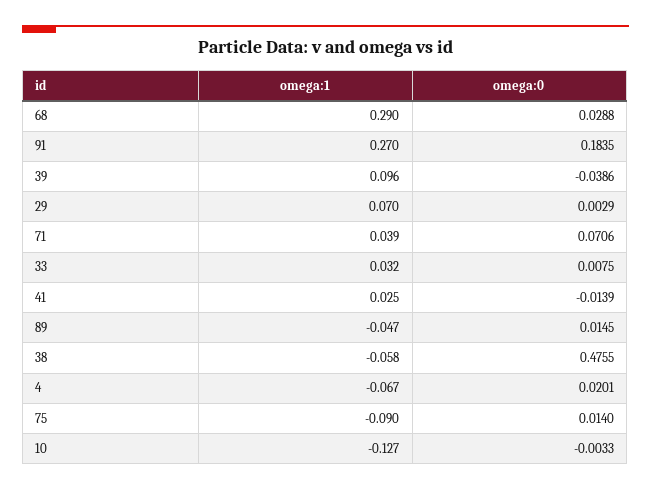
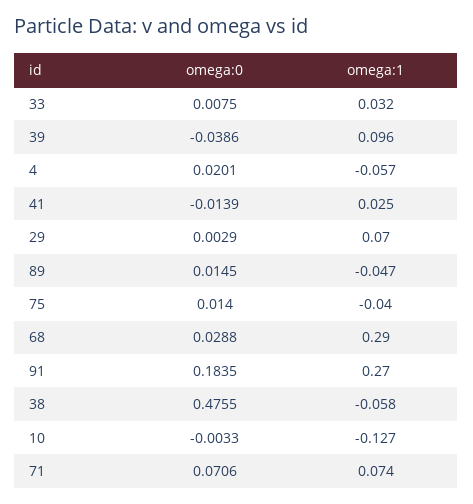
  {
    "omega:1": {
      "68": 0.29,
      "91": 0.27,
      "39": 0.096,
      "29": 0.07,
-     "71": 0.039,
+     "71": 0.074,
      "33": 0.032,
      "41": 0.025,
      "89": -0.047,
      "38": -0.058,
-     "4": -0.067,
+     "4": -0.057,
-     "75": -0.09,
+     "75": -0.04,
      "10": -0.127
    },
    "omega:0": {
      "68": 0.0288,
      "91": 0.1835,
      "39": -0.0386,
      "29": 0.0029,
      "71": 0.0706,
      "33": 0.0075,
      "41": -0.0139,
      "89": 0.0145,
      "38": 0.4755,
      "4": 0.0201,
      "75": 0.014,
      "10": -0.0033
    }
  }

